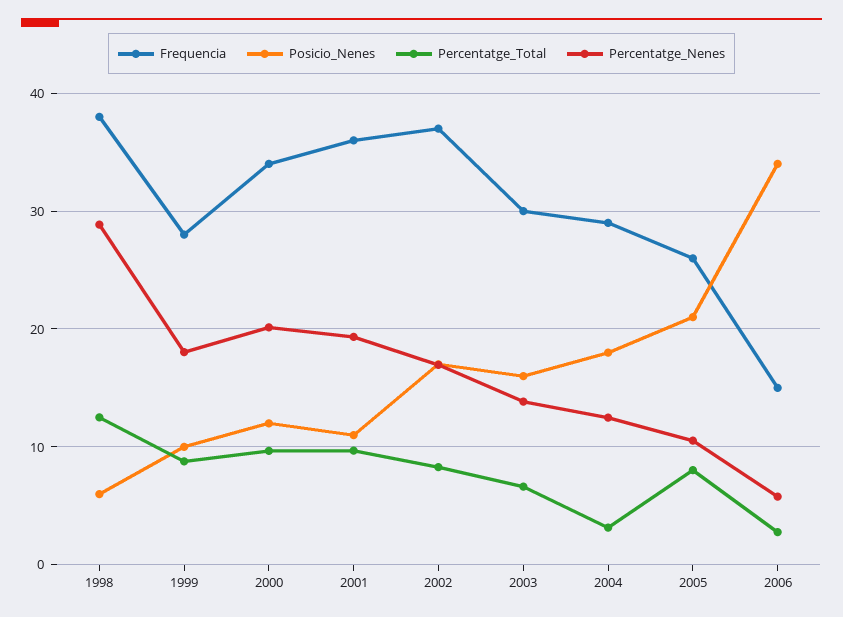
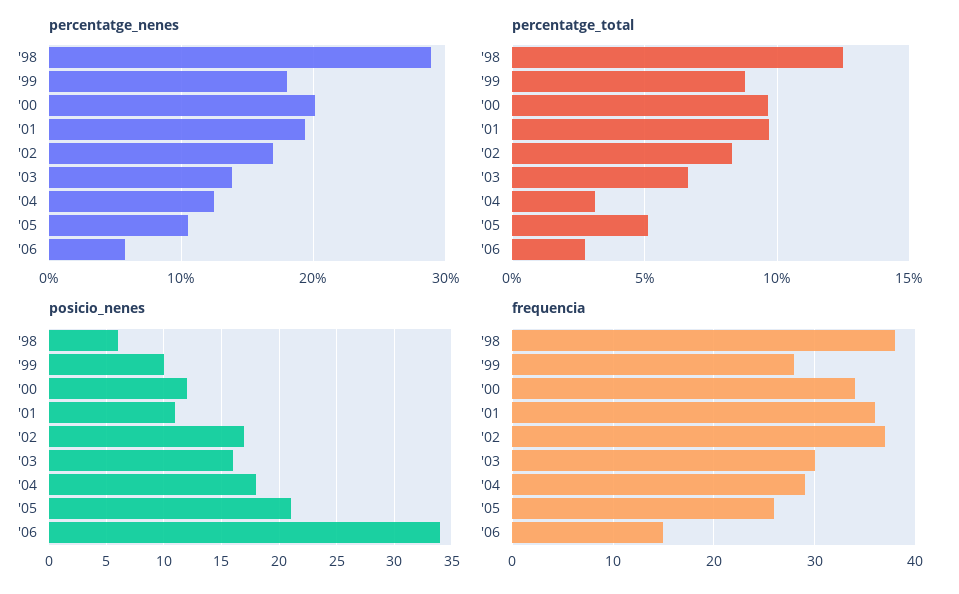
  {
    "Frequencia": {
      "1998": 38,
      "1999": 28,
      "2000": 34,
      "2001": 36,
      "2002": 37,
      "2003": 30,
      "2004": 29,
      "2005": 26,
      "2006": 15
    },
    "Posicio_Nenes": {
      "1998": 6,
      "1999": 10,
      "2000": 12,
      "2001": 11,
      "2002": 17,
      "2003": 16,
      "2004": 18,
      "2005": 21,
      "2006": 34
    },
    "Percentatge_Total": {
      "1998": 12.5,
      "1999": 9,
      "2000": 9.5,
      "2001": 9.5,
      "2002": 8.5,
      "2003": 6.5,
      "2004": 3,
-     "2005": 8,
+     "2005": 5,
      "2006": 3
    },
    "Percentatge_Nenes": {
      "1998": 29,
      "1999": 18,
      "2000": 20,
      "2001": 19,
      "2002": 17,
      "2003": 14,
      "2004": 12,
      "2005": 11,
      "2006": 6
    }
  }

